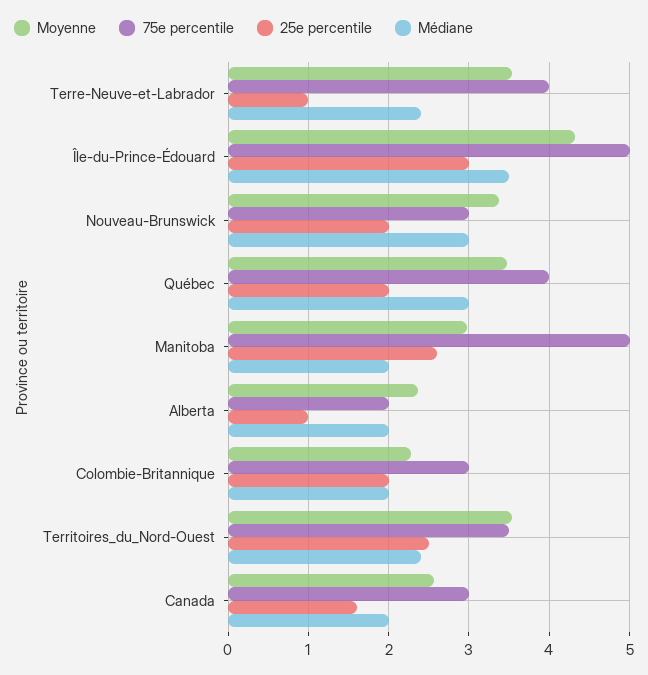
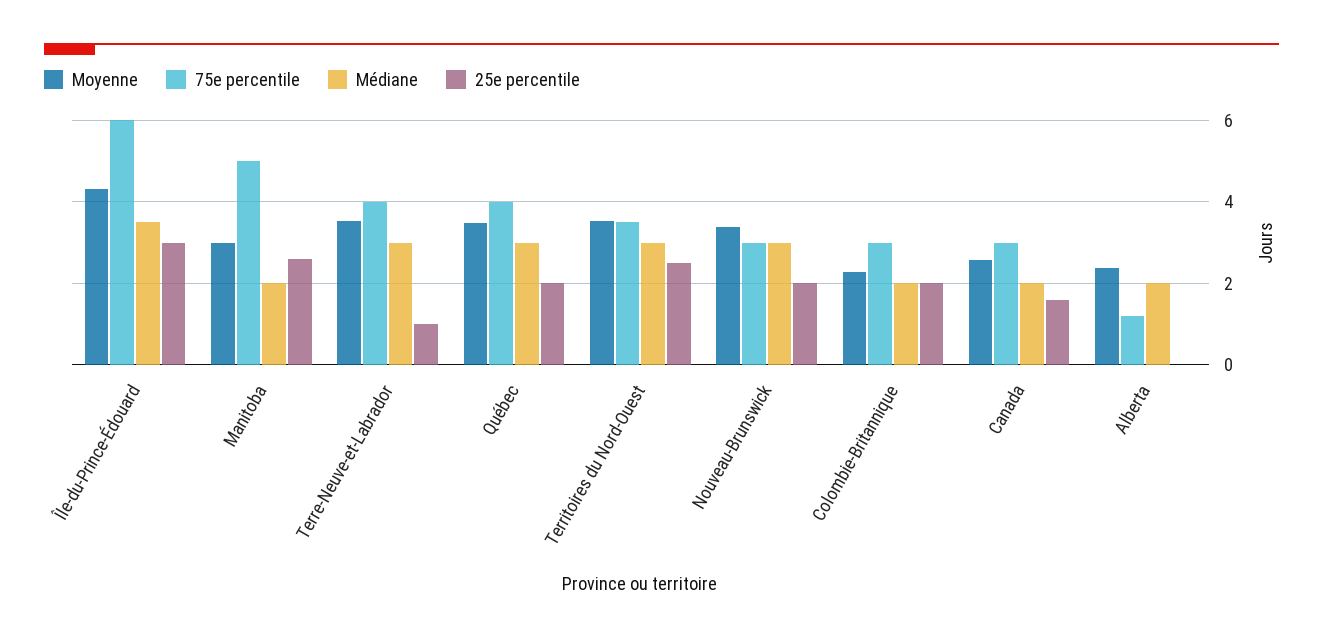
  {
    "Moyenne": {
      "Terre-Neuve-et-Labrador": 3.5,
      "Île-du-Prince-Édouard": 4.3,
      "Nouveau-Brunswick": 3.4,
      "Québec": 3.5,
      "Manitoba": 3,
      "Alberta": 2.4,
      "Colombie-Britannique": 2.3,
      "Territoires_du_Nord-Ouest": 3.5,
      "Canada": 2.6
    },
    "75e percentile": {
      "Terre-Neuve-et-Labrador": 4,
-     "Île-du-Prince-Édouard": 5,
+     "Île-du-Prince-Édouard": 6,
      "Nouveau-Brunswick": 3,
      "Québec": 4,
      "Manitoba": 5,
-     "Alberta": 2,
+     "Alberta": 1.2,
      "Colombie-Britannique": 3,
      "Territoires_du_Nord-Ouest": 3.5,
      "Canada": 3
    },
    "25e percentile": {
      "Terre-Neuve-et-Labrador": 1,
      "Île-du-Prince-Édouard": 3,
      "Nouveau-Brunswick": 2,
      "Québec": 2,
      "Manitoba": 2.6,
-     "Alberta": 1,
+     "Alberta": 0,
      "Colombie-Britannique": 2,
      "Territoires_du_Nord-Ouest": 2.5,
      "Canada": 1.6
    },
    "Médiane": {
-     "Terre-Neuve-et-Labrador": 2.4,
+     "Terre-Neuve-et-Labrador": 3,
      "Île-du-Prince-Édouard": 3.5,
      "Nouveau-Brunswick": 3,
      "Québec": 3,
      "Manitoba": 2,
      "Alberta": 2,
      "Colombie-Britannique": 2,
-     "Territoires_du_Nord-Ouest": 2.4,
+     "Territoires_du_Nord-Ouest": 3,
      "Canada": 2
    }
  }

